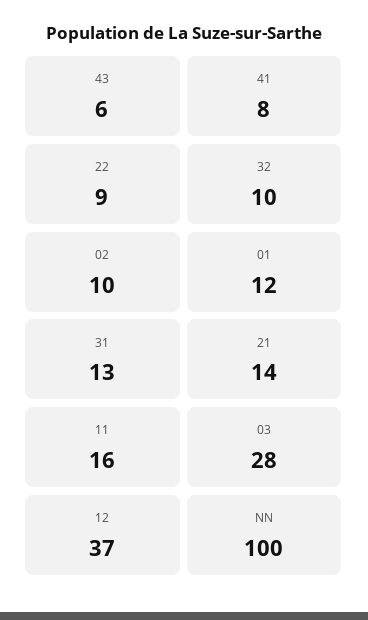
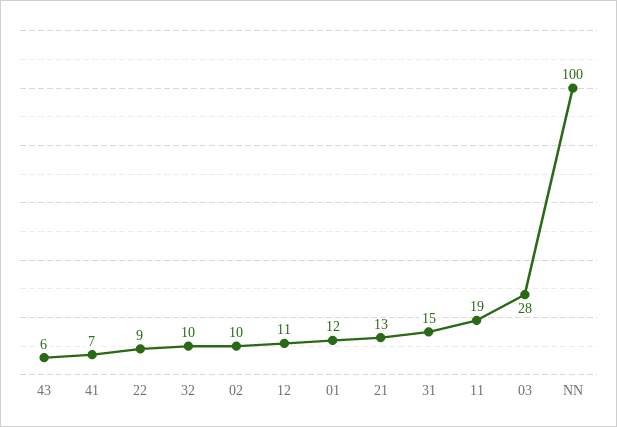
  {
    "43": 6,
-   "41": 8,
+   "41": 7,
    "22": 9,
    "32": 10,
    "02": 10,
    "01": 12,
-   "31": 13,
+   "31": 15,
-   "21": 14,
+   "21": 13,
-   "11": 16,
+   "11": 19,
    "03": 28,
-   "12": 37,
+   "12": 11,
    "NN": 100
  }

